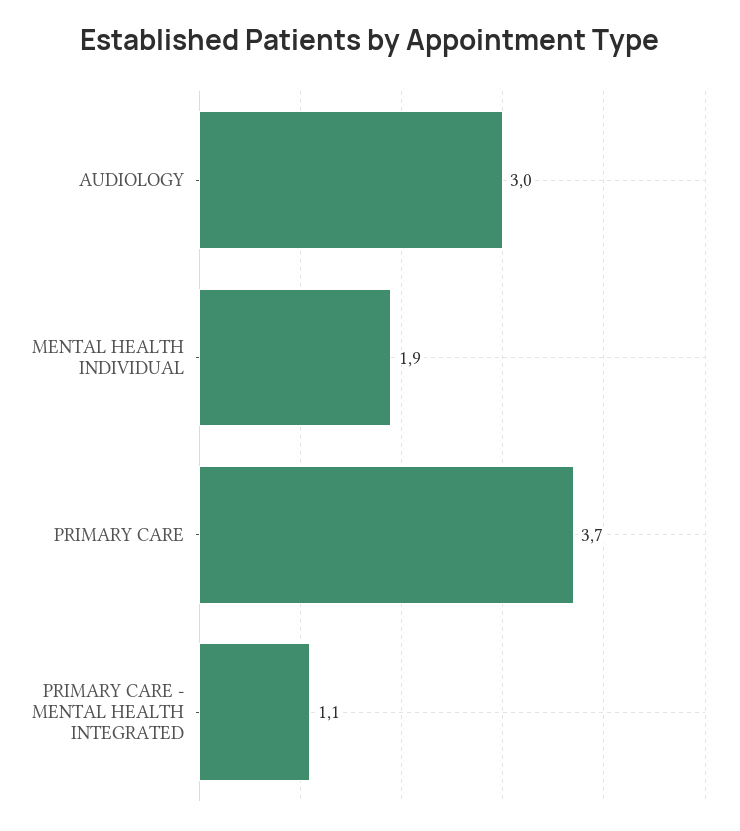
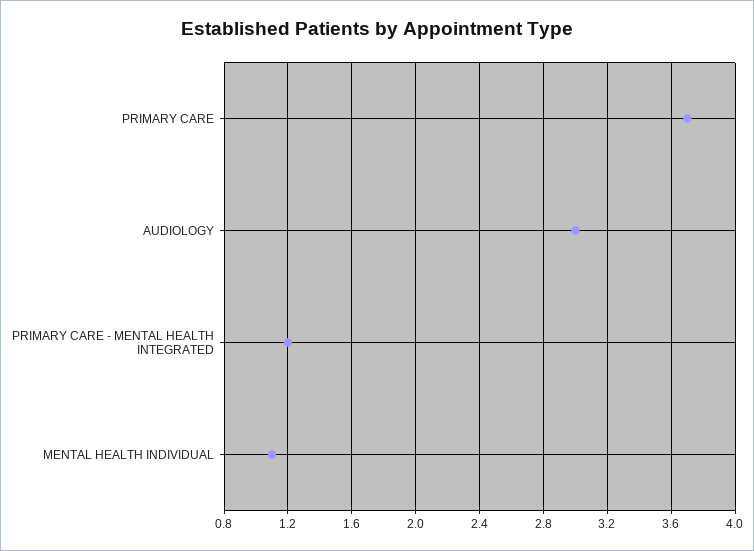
  {
    "AUDIOLOGY": 3,
-   "MENTAL HEALTH INDIVIDUAL": 1.9,
+   "MENTAL HEALTH INDIVIDUAL": 1.1,
    "PRIMARY CARE": 3.7,
-   "PRIMARY CARE - MENTAL HEALTH INTEGRATED": 1.1
+   "PRIMARY CARE - MENTAL HEALTH INTEGRATED": 1.2
  }

